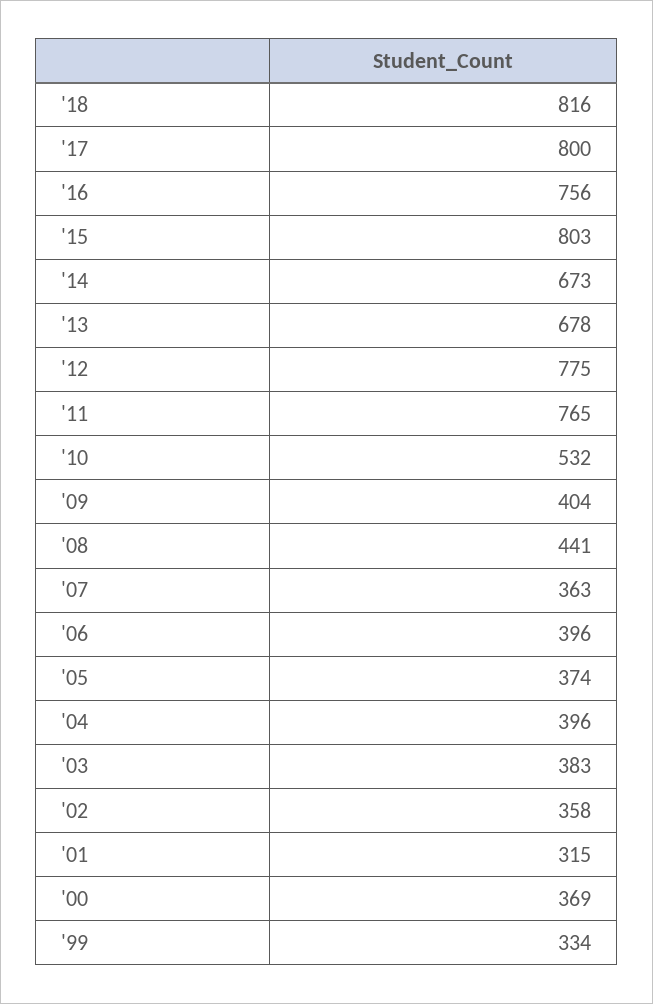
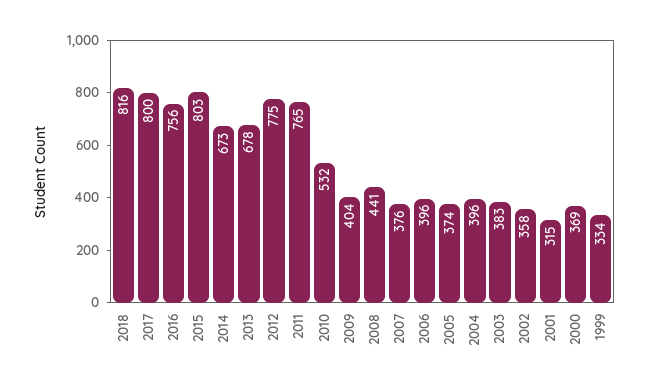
  {
    "'18": 816,
    "'17": 800,
    "'16": 756,
    "'15": 803,
    "'14": 673,
    "'13": 678,
    "'12": 775,
    "'11": 765,
    "'10": 532,
    "'09": 404,
    "'08": 441,
-   "'07": 363,
+   "'07": 376,
    "'06": 396,
    "'05": 374,
    "'04": 396,
    "'03": 383,
    "'02": 358,
    "'01": 315,
    "'00": 369,
    "'99": 334
  }

